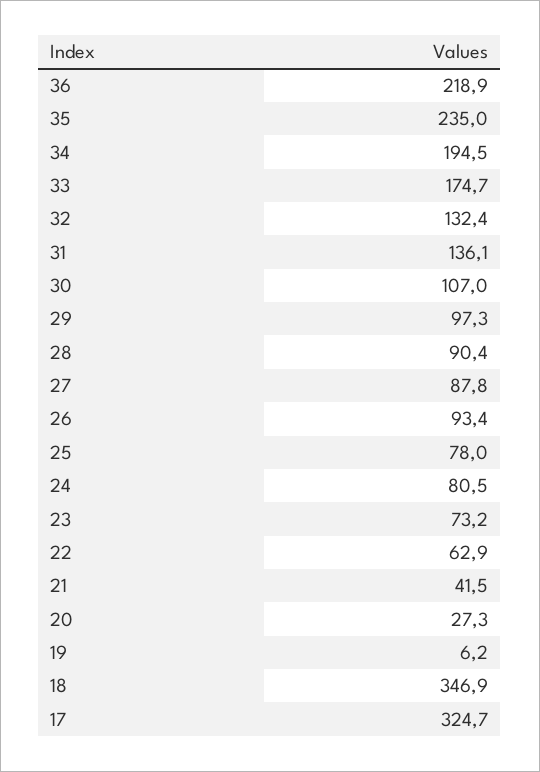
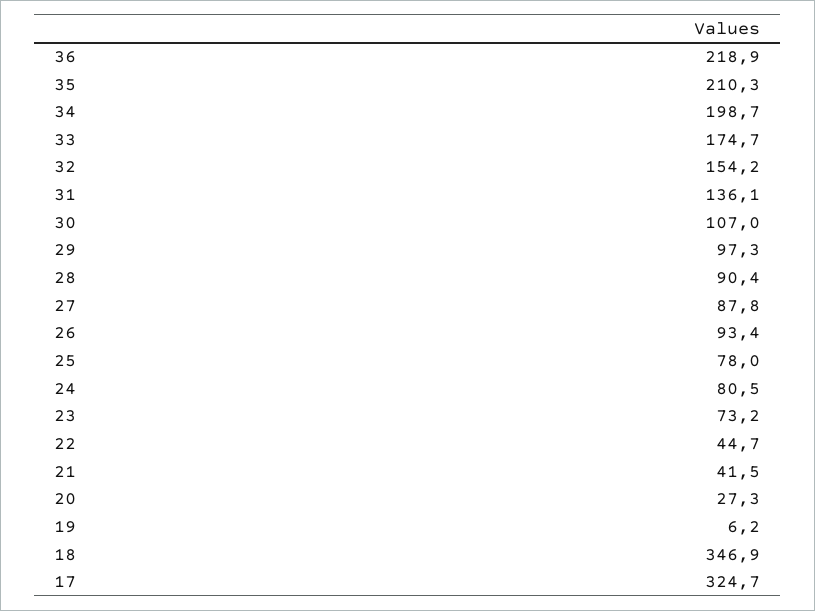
  {
    "36": 218.9,
-   "35": 235,
+   "35": 210.3,
-   "34": 194.5,
+   "34": 198.7,
    "33": 174.7,
-   "32": 132.4,
+   "32": 154.2,
    "31": 136.1,
    "30": 107,
    "29": 97.3,
    "28": 90.4,
    "27": 87.8,
    "26": 93.4,
    "25": 78,
    "24": 80.5,
    "23": 73.2,
-   "22": 62.9,
+   "22": 44.7,
    "21": 41.5,
    "20": 27.3,
    "19": 6.2,
    "18": 346.9,
    "17": 324.7
  }

